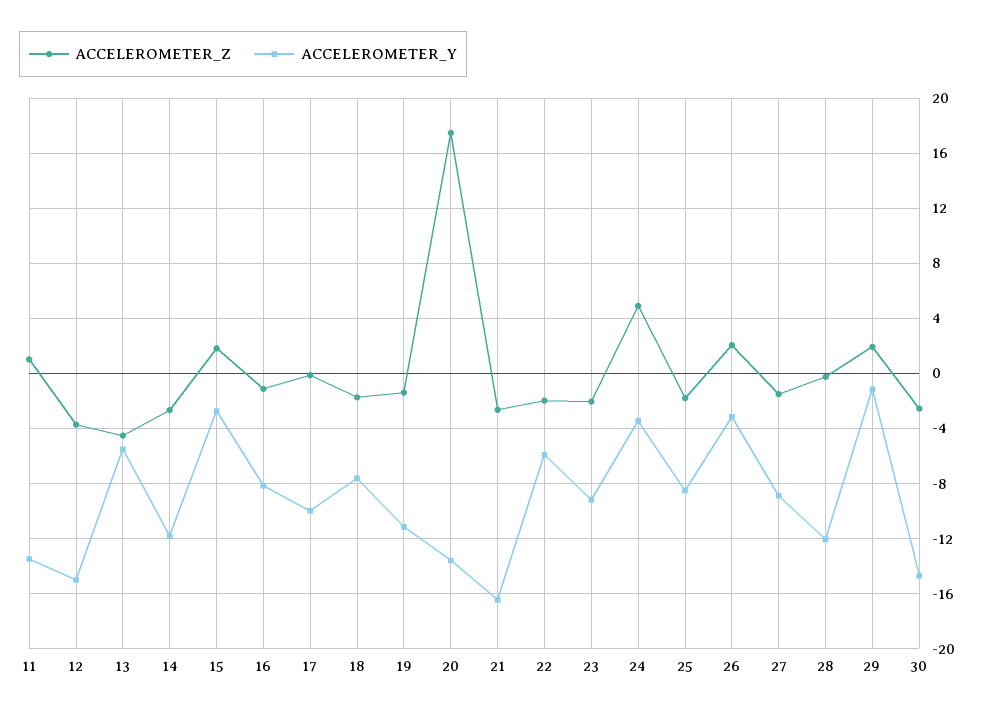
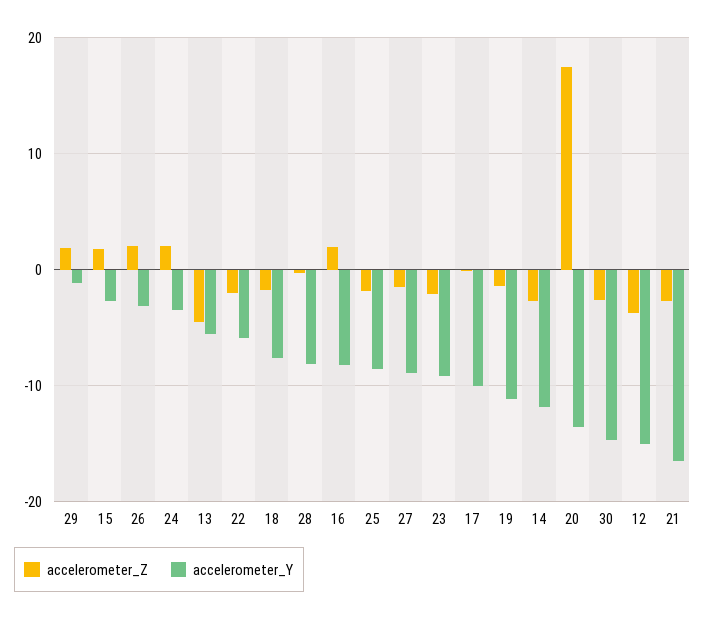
  {
    "ACCELEROMETER_Z": {
-     "11": 1,
      "12": -3.5,
      "13": -4.5,
      "14": -2.5,
      "15": 2,
-     "16": -1,
+     "16": 2,
      "17": 0,
      "18": -2,
      "19": -1.5,
      "20": 17.5,
      "21": -2.5,
      "22": -2,
      "23": -2,
-     "24": 5,
+     "24": 2,
      "25": -2,
      "26": 2,
      "27": -1.5,
      "28": -0.5,
      "29": 2,
      "30": -2.5
    },
    "ACCELEROMETER_Y": {
-     "11": -13.5,
      "12": -15,
      "13": -5.5,
      "14": -12,
      "15": -2.5,
      "16": -8,
      "17": -10,
      "18": -7.5,
      "19": -11,
      "20": -13.5,
      "21": -16.5,
      "22": -6,
      "23": -9,
      "24": -3.5,
      "25": -8.5,
      "26": -3,
      "27": -9,
-     "28": -12,
+     "28": -8,
      "29": -1,
      "30": -14.5
    }
  }

